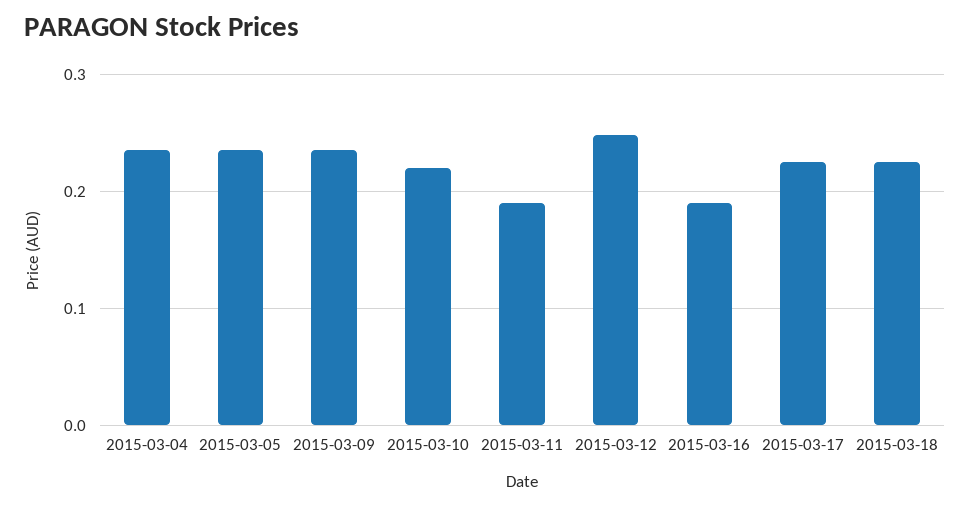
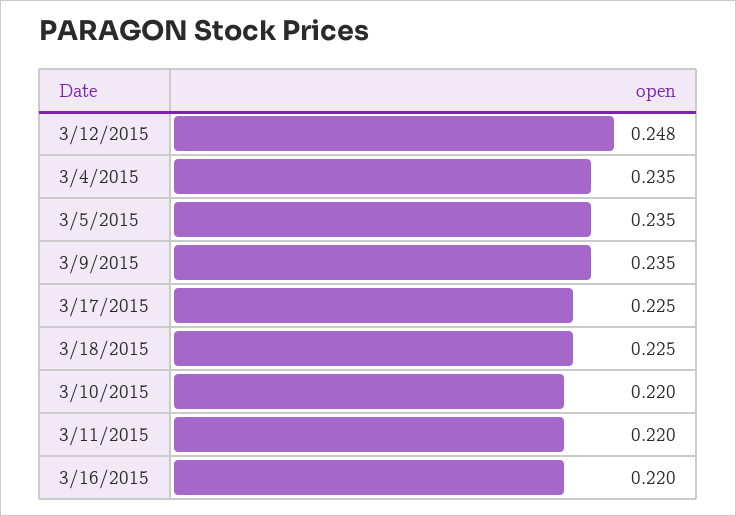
  {
    "2015-03-04": 0.235,
    "2015-03-05": 0.235,
    "2015-03-09": 0.235,
    "2015-03-10": 0.22,
-   "2015-03-11": 0.19,
+   "2015-03-11": 0.22,
    "2015-03-12": 0.248,
-   "2015-03-16": 0.19,
+   "2015-03-16": 0.22,
    "2015-03-17": 0.225,
    "2015-03-18": 0.225
  }

